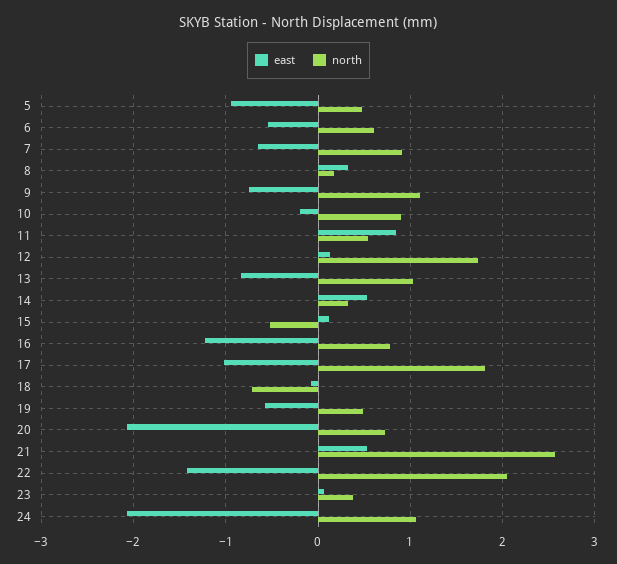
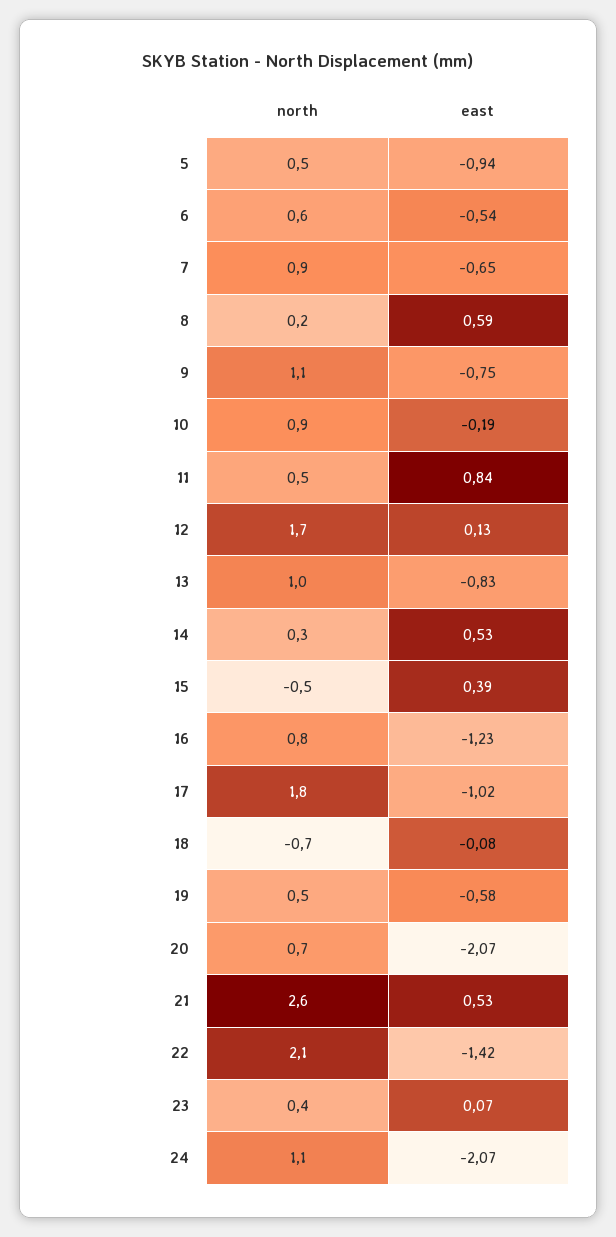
  {
    "east": {
      "5": -0.94,
      "6": -0.54,
      "7": -0.65,
-     "8": 0.3,
+     "8": 0.59,
      "9": -0.75,
      "10": -0.19,
      "11": 0.84,
      "12": 0.13,
      "13": -0.83,
      "14": 0.53,
-     "15": 0.1,
+     "15": 0.39,
      "16": -1.23,
      "17": -1.02,
      "18": -0.08,
      "19": -0.58,
      "20": -2.07,
      "21": 0.53,
      "22": -1.42,
      "23": 0.07,
      "24": -2.07
    },
    "north": {
      "5": 0.5,
      "6": 0.6,
      "7": 0.9,
      "8": 0.2,
      "9": 1.1,
      "10": 0.9,
      "11": 0.5,
      "12": 1.7,
      "13": 1,
      "14": 0.3,
      "15": -0.5,
      "16": 0.8,
      "17": 1.8,
      "18": -0.7,
      "19": 0.5,
      "20": 0.7,
      "21": 2.6,
      "22": 2.1,
      "23": 0.4,
      "24": 1.1
    }
  }

